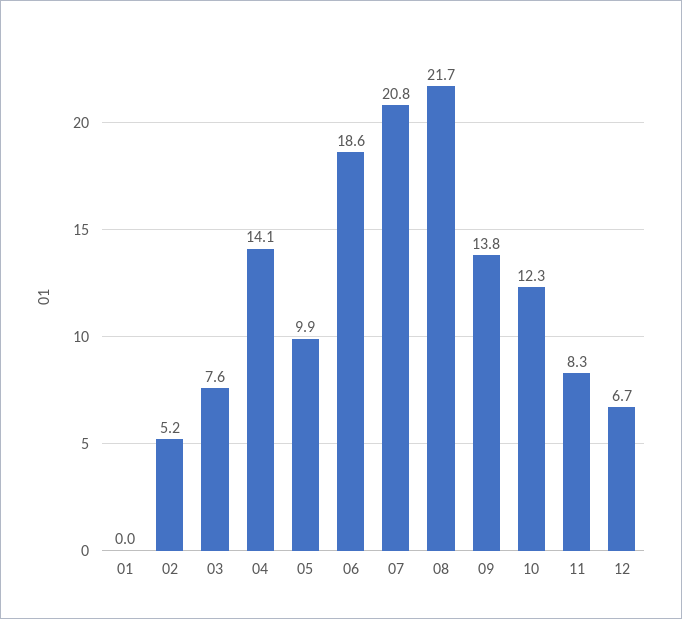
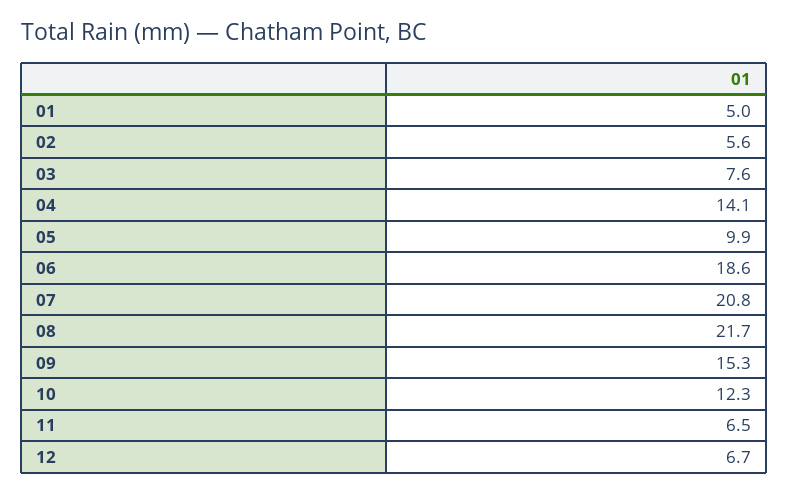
  {
-   "01": 0,
+   "01": 5,
-   "02": 5.2,
+   "02": 5.6,
    "03": 7.6,
    "04": 14.1,
    "05": 9.9,
    "06": 18.6,
    "07": 20.8,
    "08": 21.7,
-   "09": 13.8,
+   "09": 15.3,
    "10": 12.3,
-   "11": 8.3,
+   "11": 6.5,
    "12": 6.7
  }

